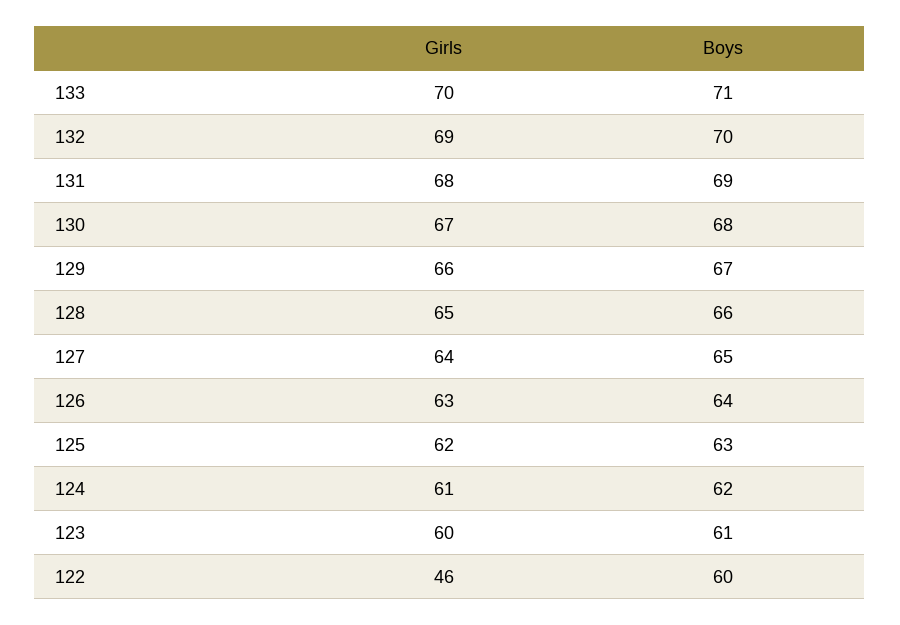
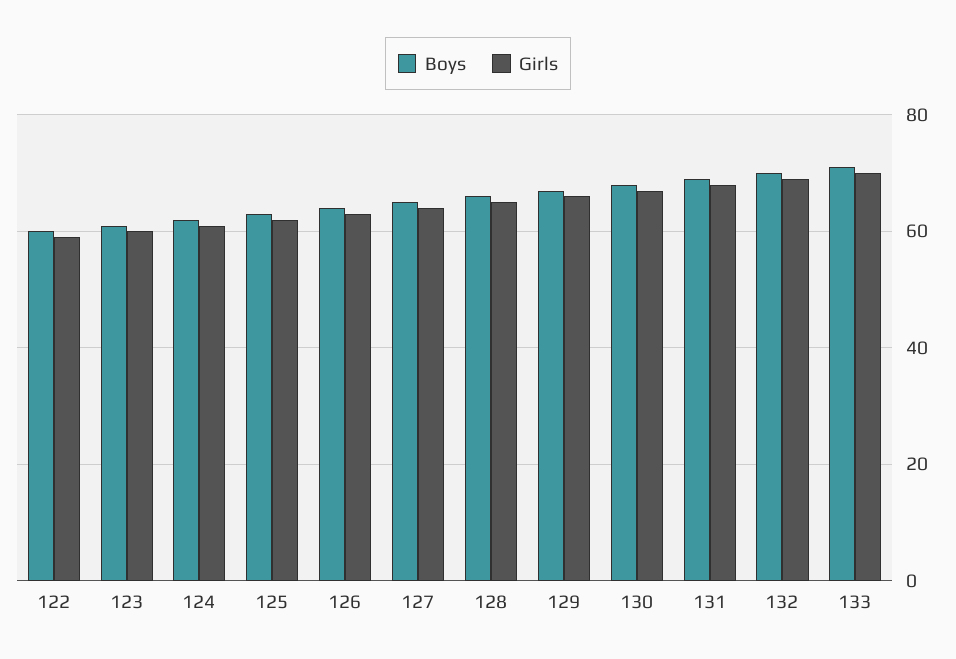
  {
    "Girls": {
      "133": 70,
      "132": 69,
      "131": 68,
      "130": 67,
      "129": 66,
      "128": 65,
      "127": 64,
      "126": 63,
      "125": 62,
      "124": 61,
      "123": 60,
-     "122": 46
+     "122": 60
    },
    "Boys": {
      "133": 71,
      "132": 70,
      "131": 69,
      "130": 68,
      "129": 67,
      "128": 66,
      "127": 65,
      "126": 64,
      "125": 63,
      "124": 62,
      "123": 61,
      "122": 60
    }
  }

